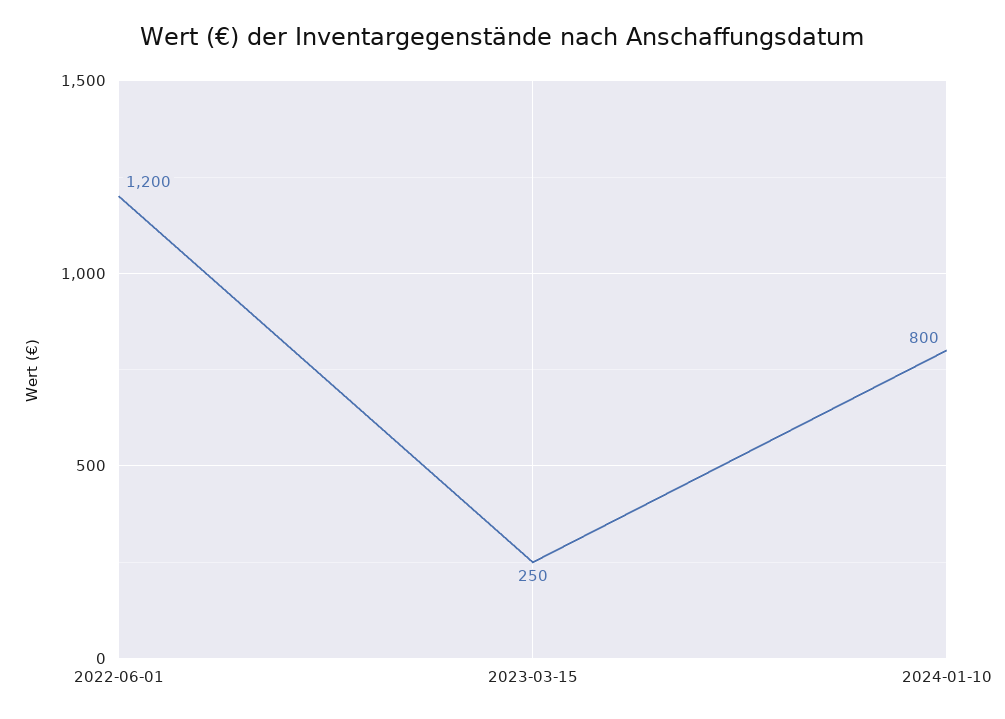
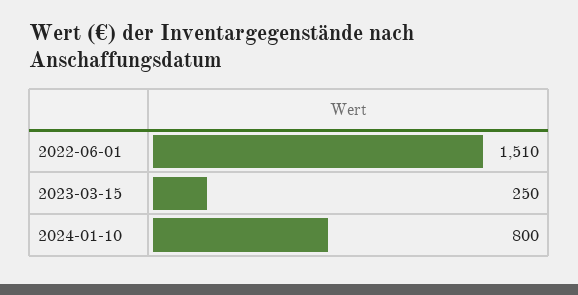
  {
-   "2022-06-01": 1200,
+   "2022-06-01": 1510,
    "2023-03-15": 250,
    "2024-01-10": 800
  }

